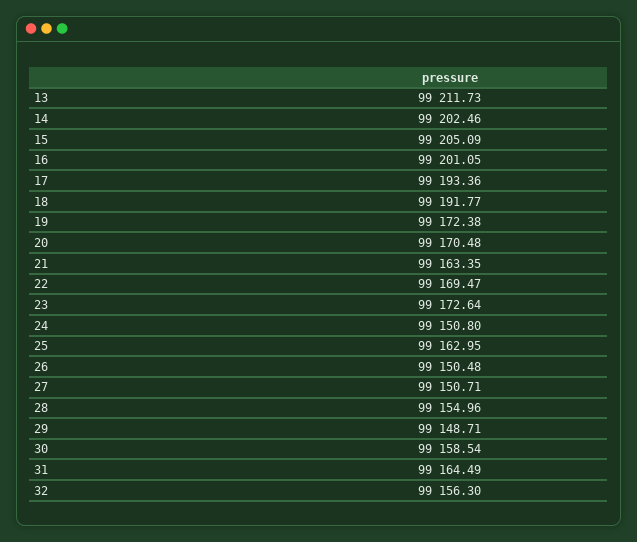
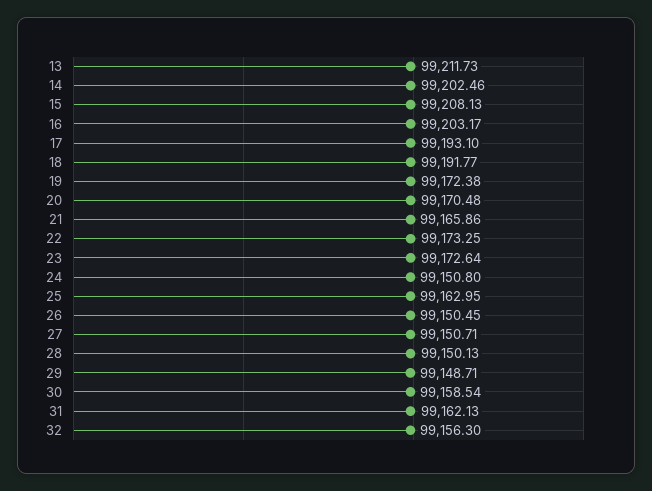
  {
    "13": 99211.73,
    "14": 99202.46,
-   "15": 99205.09,
+   "15": 99208.13,
-   "16": 99201.05,
+   "16": 99203.17,
-   "17": 99193.36,
+   "17": 99193.1,
    "18": 99191.77,
    "19": 99172.38,
    "20": 99170.48,
-   "21": 99163.35,
+   "21": 99165.86,
-   "22": 99169.47,
+   "22": 99173.25,
    "23": 99172.64,
    "24": 99150.8,
    "25": 99162.95,
-   "26": 99150.48,
+   "26": 99150.45,
    "27": 99150.71,
-   "28": 99154.96,
+   "28": 99150.13,
    "29": 99148.71,
    "30": 99158.54,
-   "31": 99164.49,
+   "31": 99162.13,
    "32": 99156.3
  }

